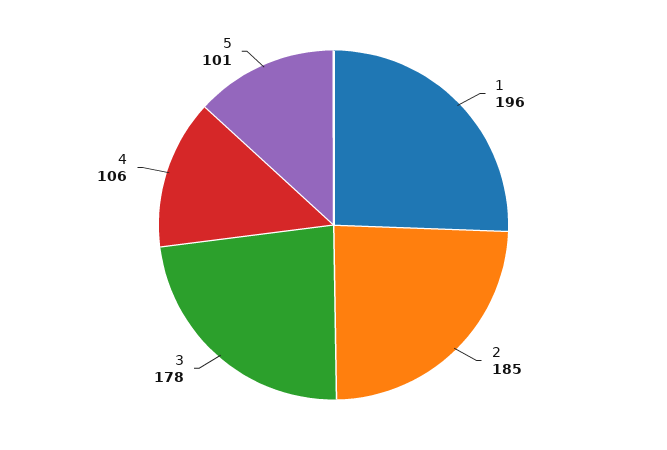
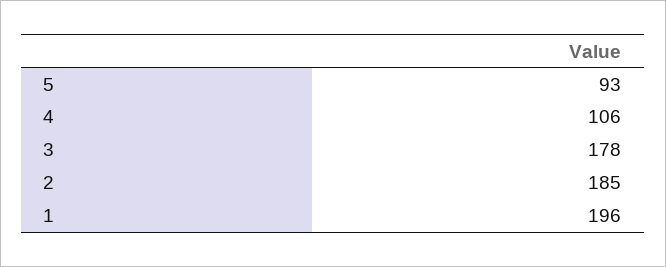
  {
    "1": 196,
    "2": 185,
    "3": 178,
    "4": 106,
-   "5": 101
+   "5": 93
  }

